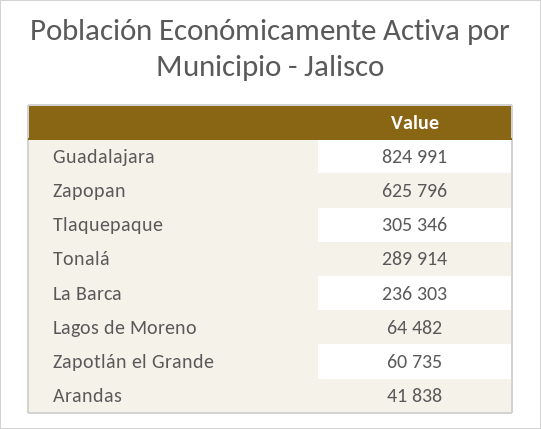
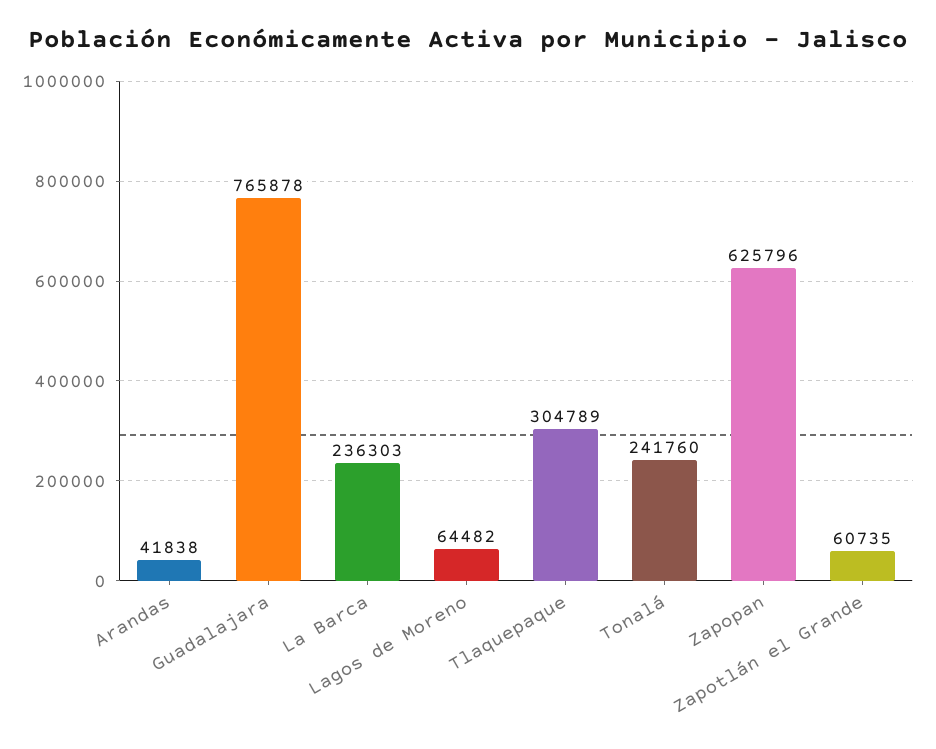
  {
-   "Guadalajara": 824991,
+   "Guadalajara": 765878,
    "Zapopan": 625796,
-   "Tlaquepaque": 305346,
+   "Tlaquepaque": 304789,
-   "Tonalá": 289914,
+   "Tonalá": 241760,
    "La Barca": 236303,
    "Lagos de Moreno": 64482,
    "Zapotlán el Grande": 60735,
    "Arandas": 41838
  }

